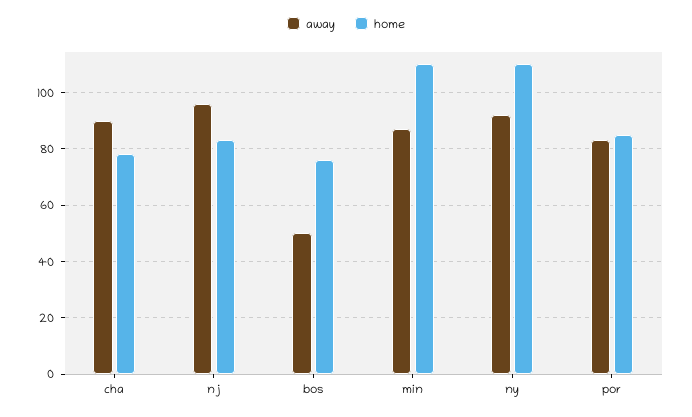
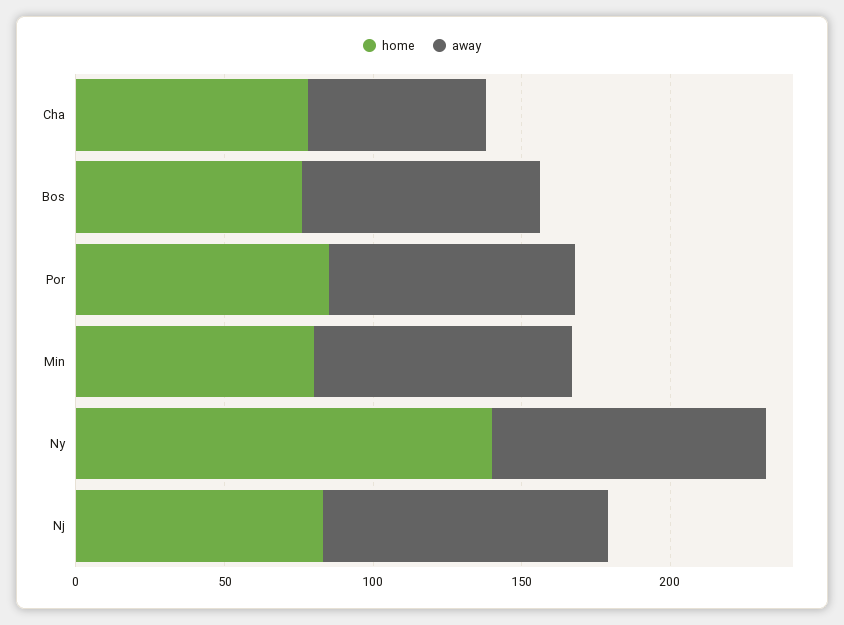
  {
    "away": {
-     "cha": 90,
+     "cha": 60,
      "nj": 95,
-     "bos": 50,
+     "bos": 80,
      "min": 85,
      "ny": 90,
      "por": 85
    },
    "home": {
      "cha": 80,
      "nj": 85,
      "bos": 75,
-     "min": 110,
+     "min": 80,
-     "ny": 110,
+     "ny": 140,
      "por": 85
    }
  }

